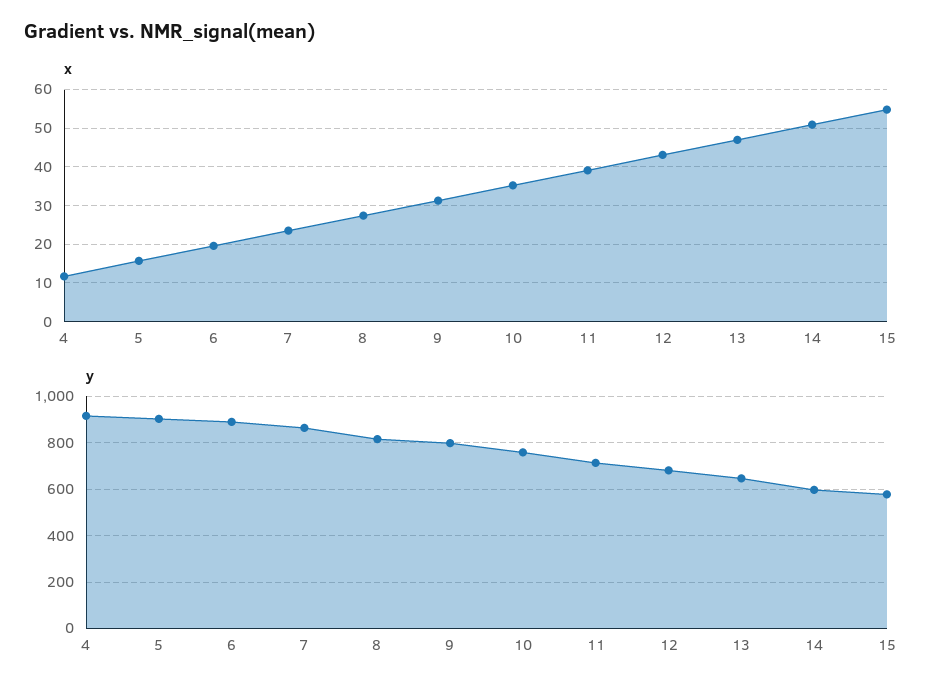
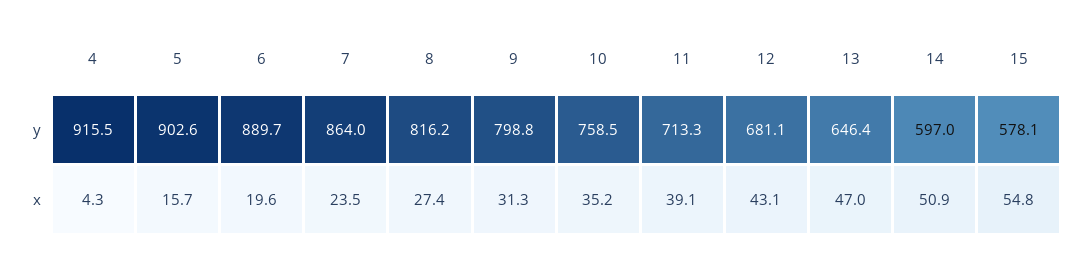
  {
    "x": {
-     "4": 12,
+     "4": 4.3,
      "5": 15.7,
      "6": 19.6,
      "7": 23.5,
      "8": 27.4,
      "9": 31.3,
      "10": 35.2,
      "11": 39.1,
      "12": 43.1,
      "13": 47,
      "14": 50.9,
      "15": 54.8
    },
    "y": {
      "4": 915.5,
      "5": 902.6,
      "6": 889.7,
      "7": 864,
      "8": 816.2,
      "9": 798.8,
      "10": 758.5,
      "11": 713.3,
      "12": 681.1,
      "13": 646.4,
      "14": 597,
      "15": 578.1
    }
  }

